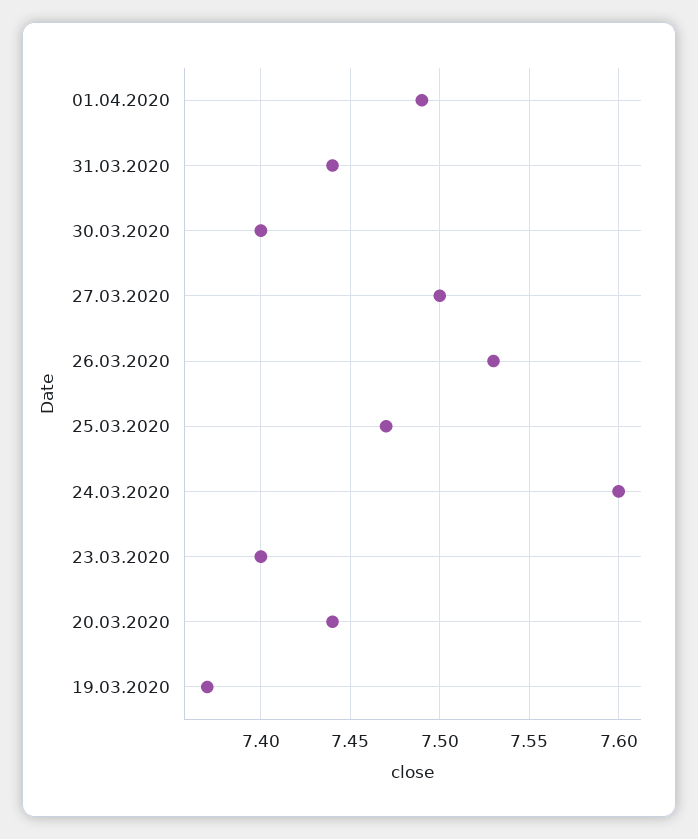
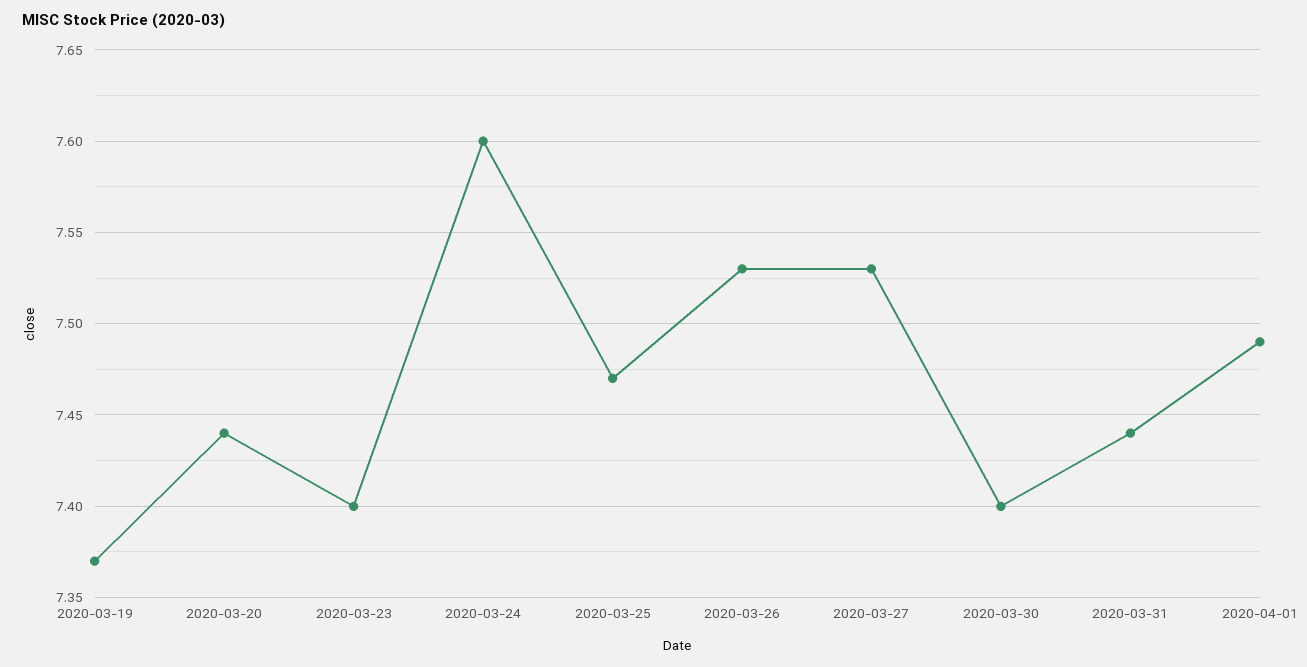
  {
    "01.04.2020": 7.49,
    "31.03.2020": 7.44,
    "30.03.2020": 7.4,
-   "27.03.2020": 7.5,
+   "27.03.2020": 7.53,
    "26.03.2020": 7.53,
    "25.03.2020": 7.47,
    "24.03.2020": 7.6,
    "23.03.2020": 7.4,
    "20.03.2020": 7.44,
    "19.03.2020": 7.37
  }

